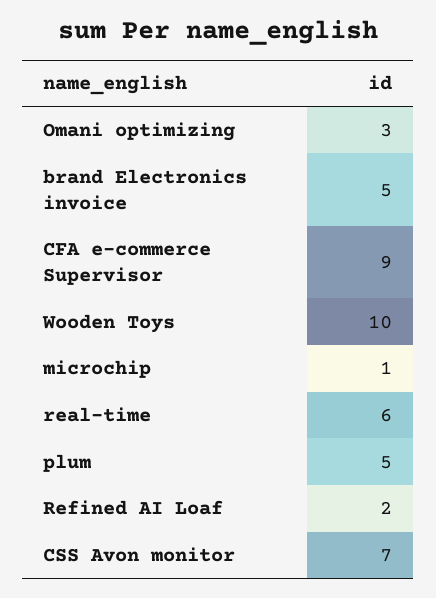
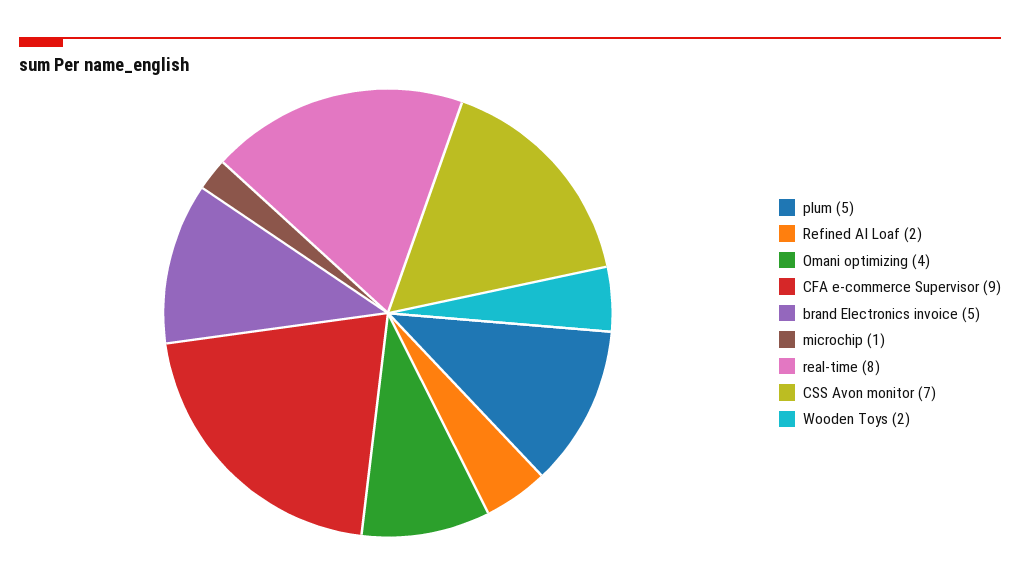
  {
-   "Omani optimizing": 3,
+   "Omani optimizing": 4,
    "brand Electronics invoice": 5,
    "CFA e-commerce Supervisor": 9,
-   "Wooden Toys": 10,
+   "Wooden Toys": 2,
    "microchip": 1,
-   "real-time": 6,
+   "real-time": 8,
    "plum": 5,
    "Refined AI Loaf": 2,
    "CSS Avon monitor": 7
  }

